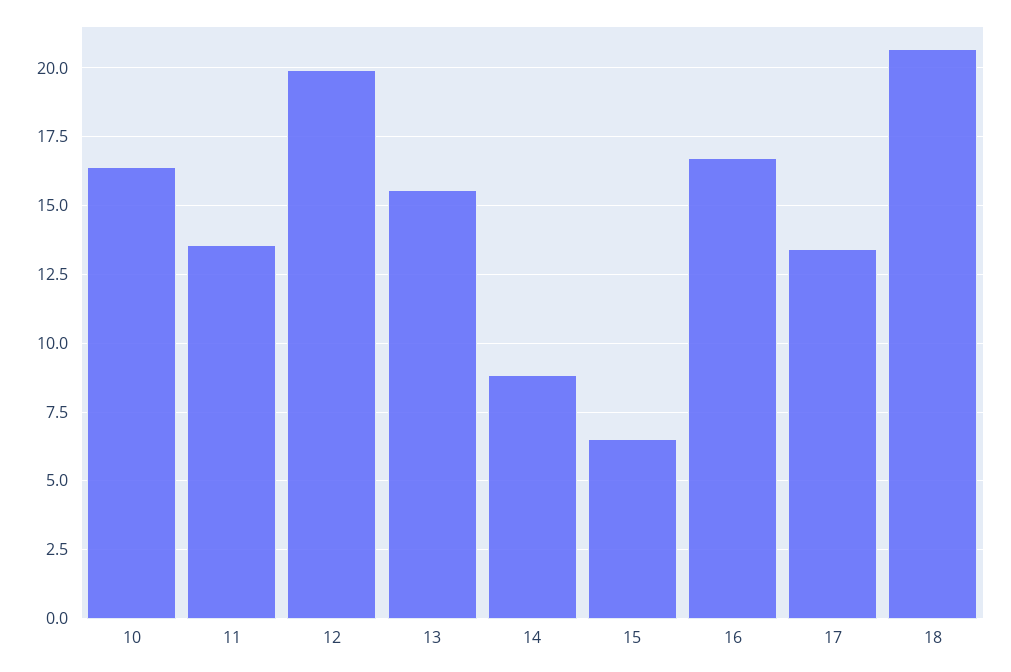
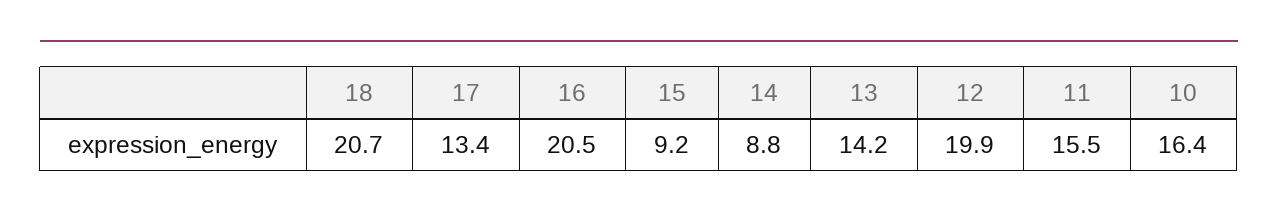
  {
    "10": 16.4,
-   "11": 13.5,
+   "11": 15.5,
    "12": 19.9,
-   "13": 15.5,
+   "13": 14.2,
    "14": 8.8,
-   "15": 6.5,
+   "15": 9.2,
-   "16": 16.75,
+   "16": 20.5,
    "17": 13.4,
    "18": 20.7
  }

